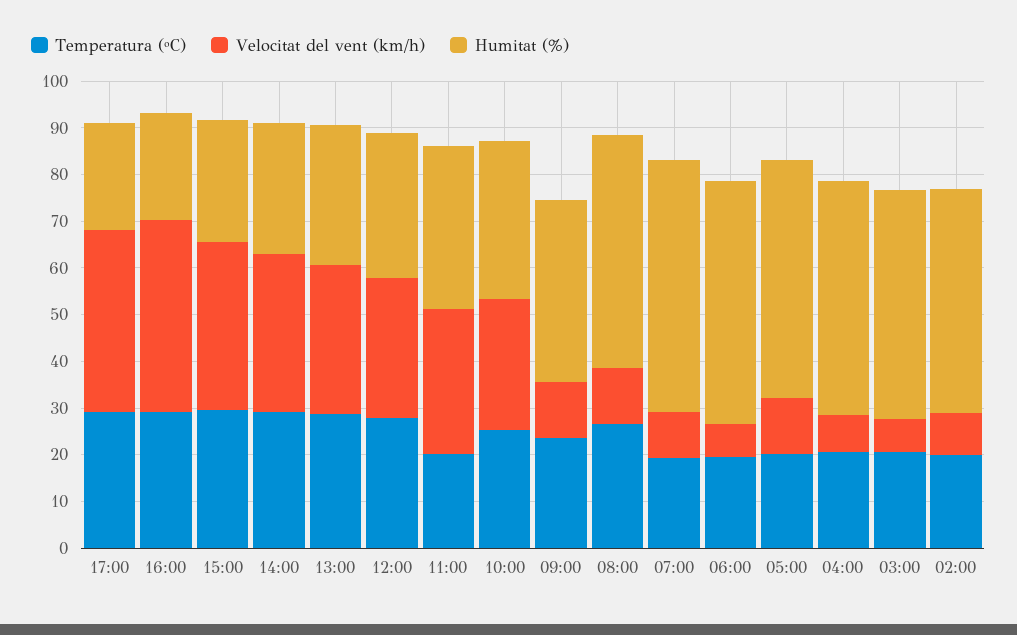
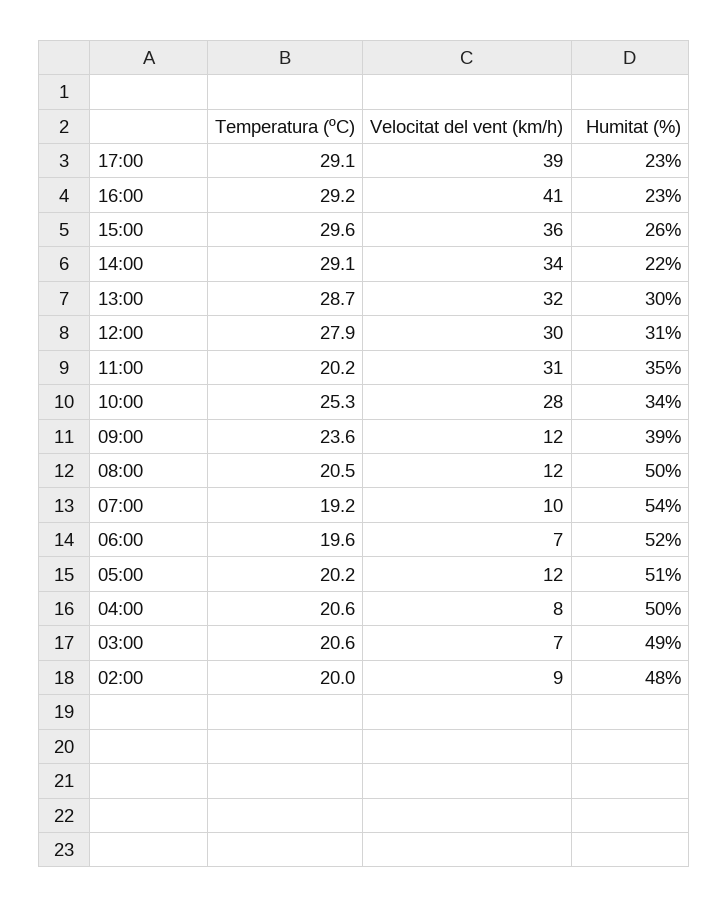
  {
    "Temperatura (ºC)": {
      "17:00": 29.1,
      "16:00": 29.2,
      "15:00": 29.6,
      "14:00": 29.1,
      "13:00": 28.7,
      "12:00": 27.9,
      "11:00": 20.2,
      "10:00": 25.3,
      "09:00": 23.6,
-     "08:00": 26,
+     "08:00": 20.5,
      "07:00": 19.2,
      "06:00": 19.6,
      "05:00": 20.2,
      "04:00": 20.6,
      "03:00": 20.6,
      "02:00": 20
    },
    "Velocitat del vent (km/h)": {
      "17:00": 39,
      "16:00": 41,
      "15:00": 36,
      "14:00": 34,
      "13:00": 32,
      "12:00": 30,
      "11:00": 31,
      "10:00": 28,
      "09:00": 12,
      "08:00": 12,
      "07:00": 10,
      "06:00": 7,
      "05:00": 12,
      "04:00": 8,
      "03:00": 7,
      "02:00": 9
    },
    "Humitat (%)": {
      "17:00": 23,
      "16:00": 23,
      "15:00": 26,
-     "14:00": 28,
+     "14:00": 22,
      "13:00": 30,
      "12:00": 31,
      "11:00": 35,
      "10:00": 34,
      "09:00": 39,
      "08:00": 50,
      "07:00": 54,
      "06:00": 52,
      "05:00": 51,
      "04:00": 50,
      "03:00": 49,
      "02:00": 48
    }
  }

